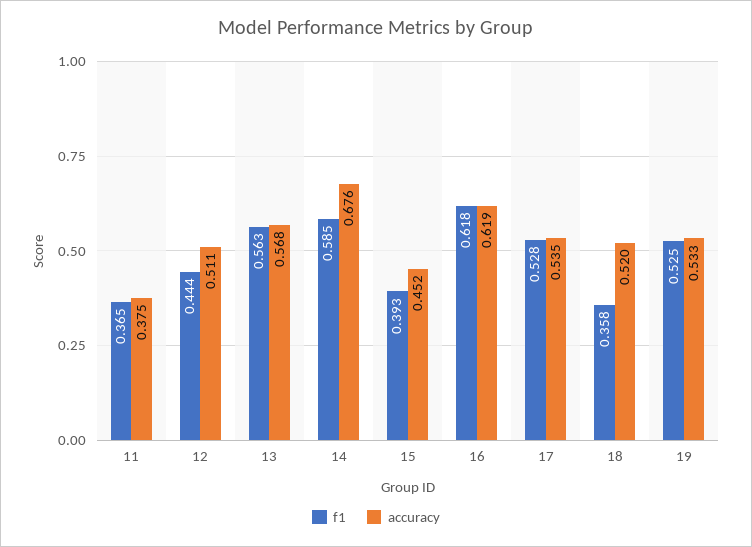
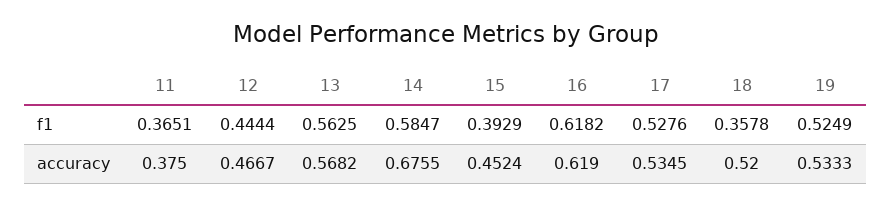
  {
    "f1": {
      "11": 0.3651,
      "12": 0.4444,
      "13": 0.5625,
      "14": 0.5847,
      "15": 0.3929,
      "16": 0.6182,
      "17": 0.5276,
      "18": 0.3578,
      "19": 0.5249
    },
    "accuracy": {
      "11": 0.375,
-     "12": 0.511,
+     "12": 0.4667,
      "13": 0.5682,
      "14": 0.6755,
      "15": 0.4524,
      "16": 0.619,
      "17": 0.5345,
      "18": 0.52,
      "19": 0.5333
    }
  }

